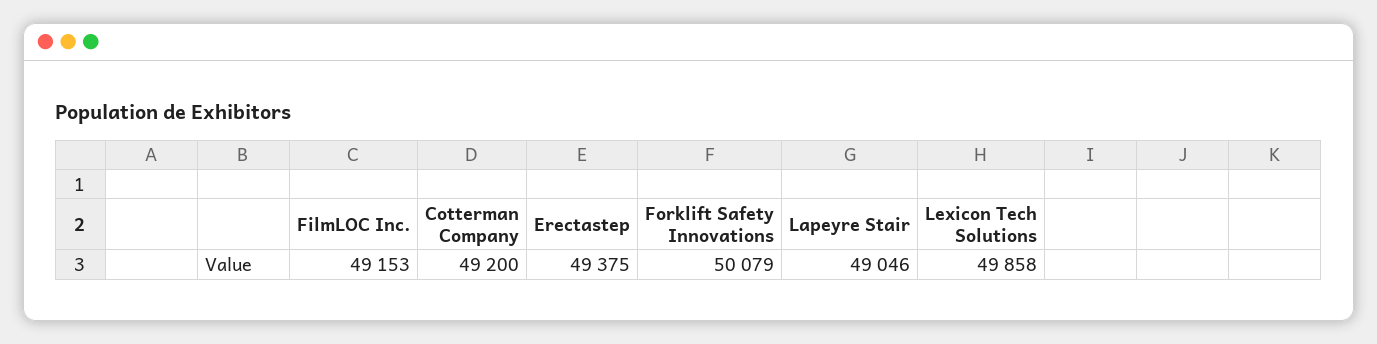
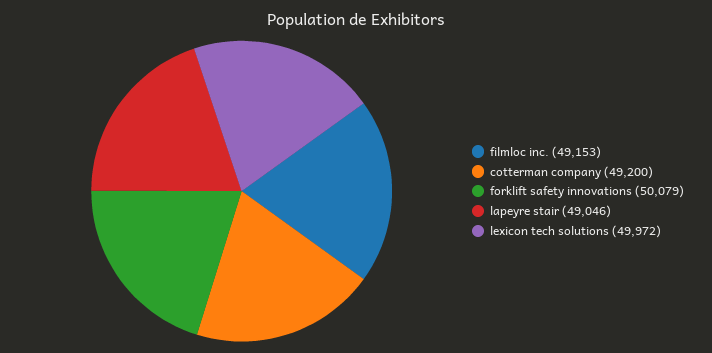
  {
    "FilmLOC Inc.": 49153,
    "Cotterman Company": 49200,
-   "Erectastep": 49375,
    "Forklift Safety Innovations": 50079,
    "Lapeyre Stair": 49046,
-   "Lexicon Tech Solutions": 49858
+   "Lexicon Tech Solutions": 49972
  }

